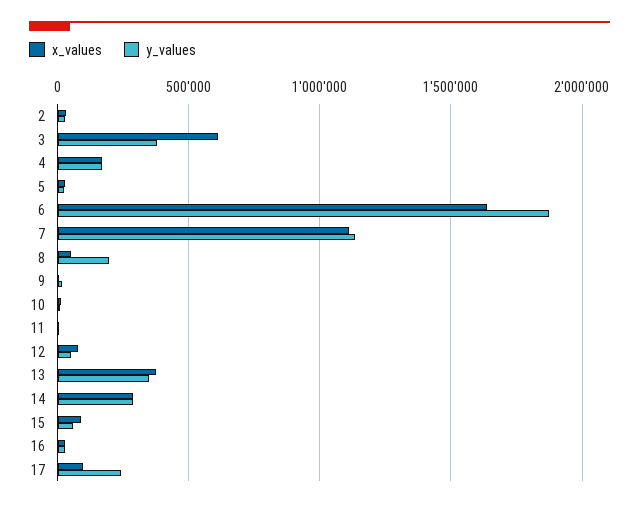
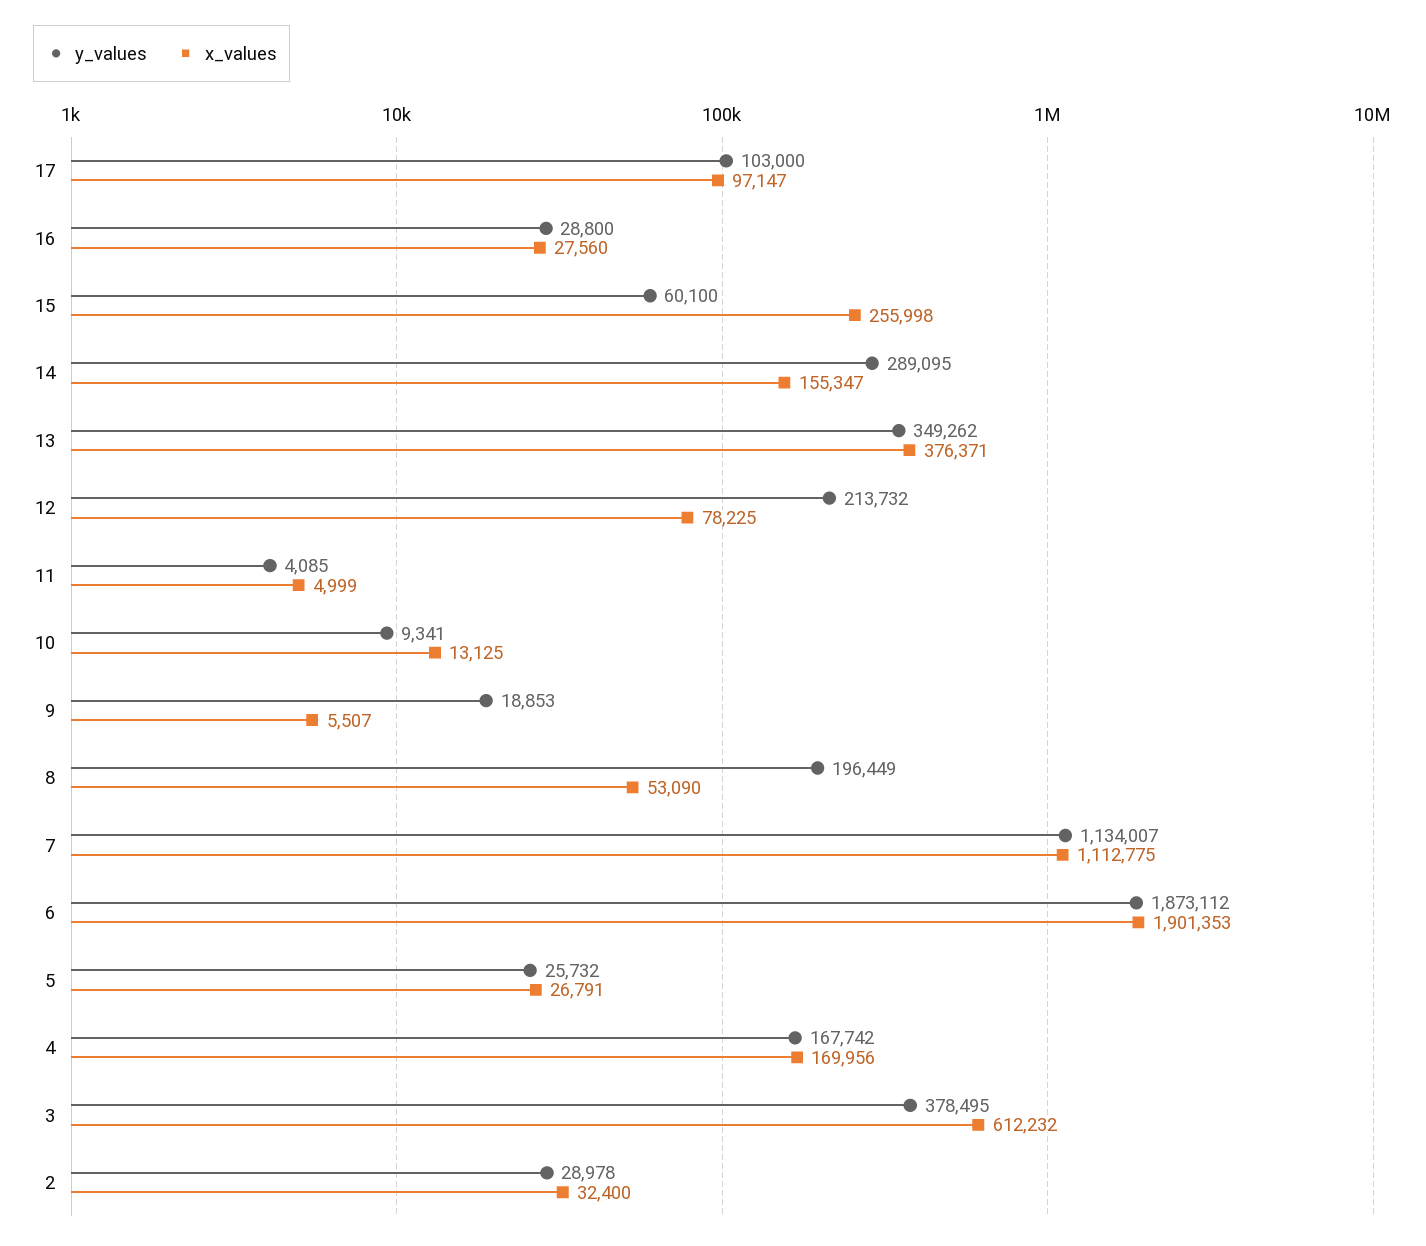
  {
    "x_values": {
      "2": 32400,
      "3": 612232,
      "4": 169956,
      "5": 26791,
-     "6": 1650000,
+     "6": 1901353,
      "7": 1112775,
      "8": 53090,
      "9": 5507,
      "10": 13125,
      "11": 4999,
      "12": 78225,
      "13": 376371,
-     "14": 300000,
+     "14": 155347,
-     "15": 100000,
+     "15": 255998,
      "16": 27560,
      "17": 97147
    },
    "y_values": {
      "2": 28978,
      "3": 378495,
      "4": 167742,
      "5": 25732,
      "6": 1873112,
      "7": 1134007,
      "8": 196449,
      "9": 18853,
      "10": 9341,
      "11": 4085,
-     "12": 50000,
+     "12": 213732,
      "13": 349262,
      "14": 289095,
      "15": 60100,
      "16": 28800,
-     "17": 250000
+     "17": 103000
    }
  }

